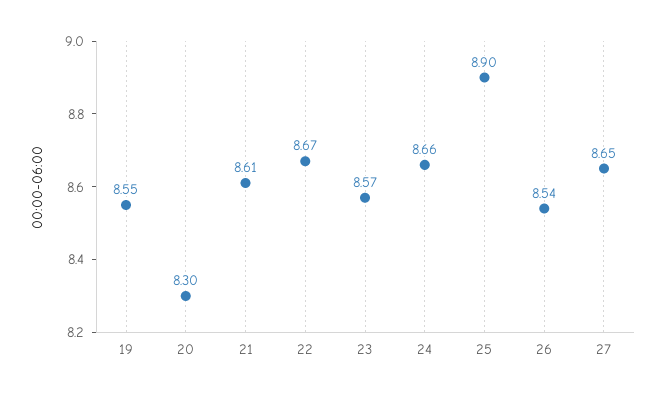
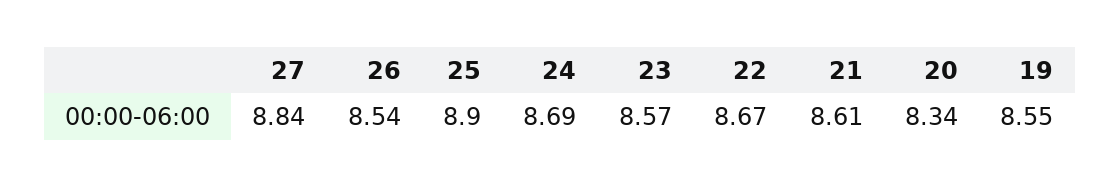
  {
    "19": 8.55,
-   "20": 8.3,
+   "20": 8.34,
    "21": 8.61,
    "22": 8.67,
    "23": 8.57,
-   "24": 8.66,
+   "24": 8.69,
    "25": 8.9,
    "26": 8.54,
-   "27": 8.65
+   "27": 8.84
  }

